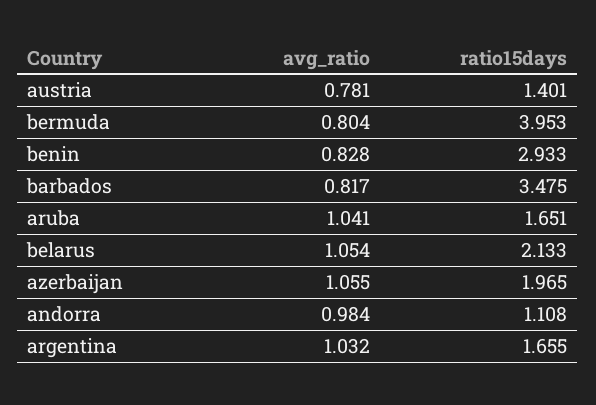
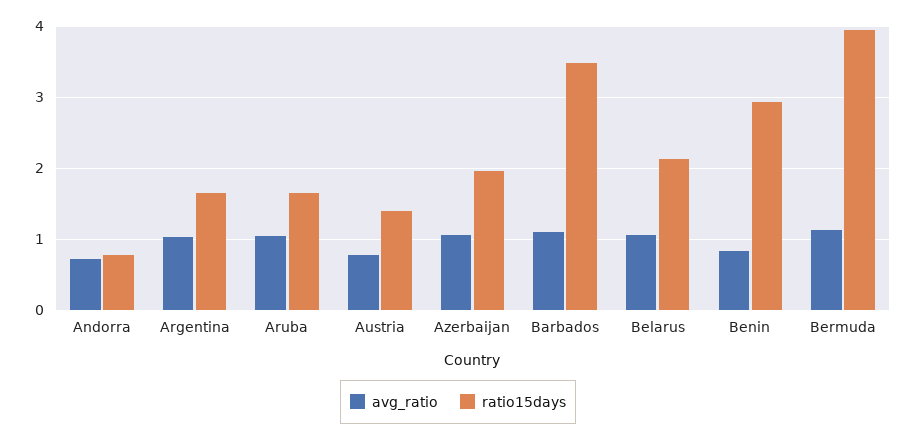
  {
    "avg_ratio": {
      "austria": 0.781,
-     "bermuda": 0.804,
+     "bermuda": 1.1,
      "benin": 0.828,
-     "barbados": 0.817,
+     "barbados": 1.1,
      "aruba": 1.041,
      "belarus": 1.054,
      "azerbaijan": 1.055,
-     "andorra": 0.984,
+     "andorra": 0.7,
      "argentina": 1.032
    },
    "ratio15days": {
      "austria": 1.401,
      "bermuda": 3.953,
      "benin": 2.933,
      "barbados": 3.475,
      "aruba": 1.651,
      "belarus": 2.133,
      "azerbaijan": 1.965,
-     "andorra": 1.108,
+     "andorra": 0.8,
      "argentina": 1.655
    }
  }

